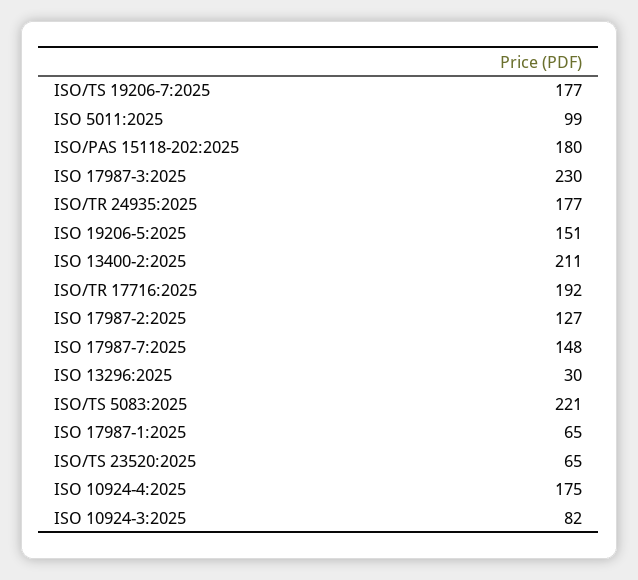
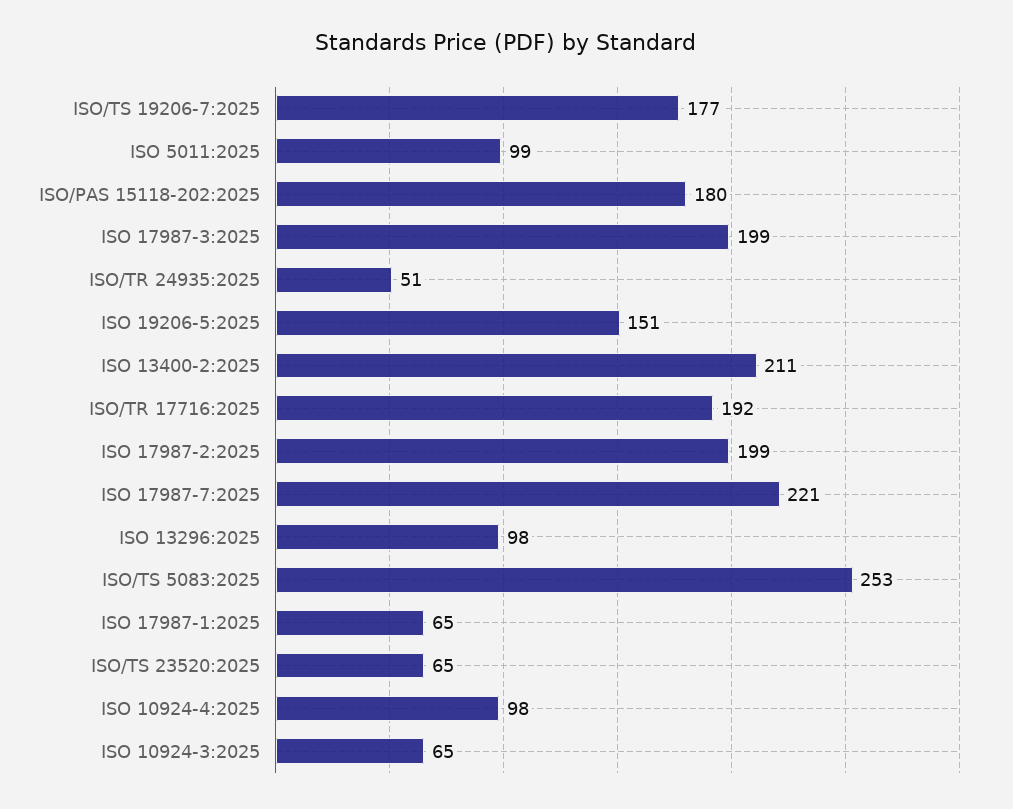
  {
    "ISO/TS 19206-7:2025": 177,
    "ISO 5011:2025": 99,
    "ISO/PAS 15118-202:2025": 180,
-   "ISO 17987-3:2025": 230,
+   "ISO 17987-3:2025": 199,
-   "ISO/TR 24935:2025": 177,
+   "ISO/TR 24935:2025": 51,
    "ISO 19206-5:2025": 151,
    "ISO 13400-2:2025": 211,
    "ISO/TR 17716:2025": 192,
-   "ISO 17987-2:2025": 127,
+   "ISO 17987-2:2025": 199,
-   "ISO 17987-7:2025": 148,
+   "ISO 17987-7:2025": 221,
-   "ISO 13296:2025": 30,
+   "ISO 13296:2025": 98,
-   "ISO/TS 5083:2025": 221,
+   "ISO/TS 5083:2025": 253,
    "ISO 17987-1:2025": 65,
    "ISO/TS 23520:2025": 65,
-   "ISO 10924-4:2025": 175,
+   "ISO 10924-4:2025": 98,
-   "ISO 10924-3:2025": 82
+   "ISO 10924-3:2025": 65
  }

